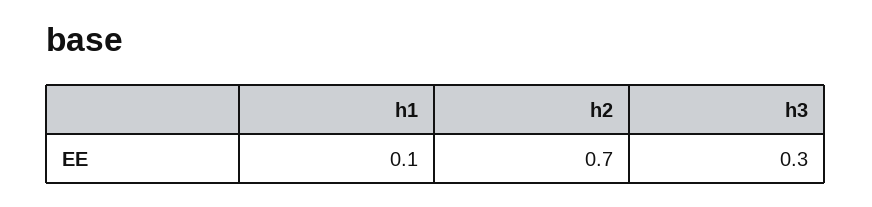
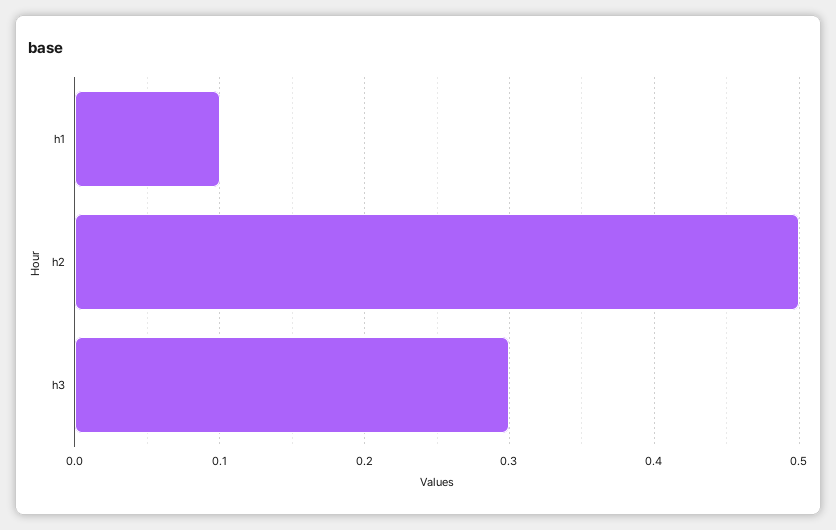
  {
    "h1": 0.1,
-   "h2": 0.7,
+   "h2": 0.5,
    "h3": 0.3
  }

